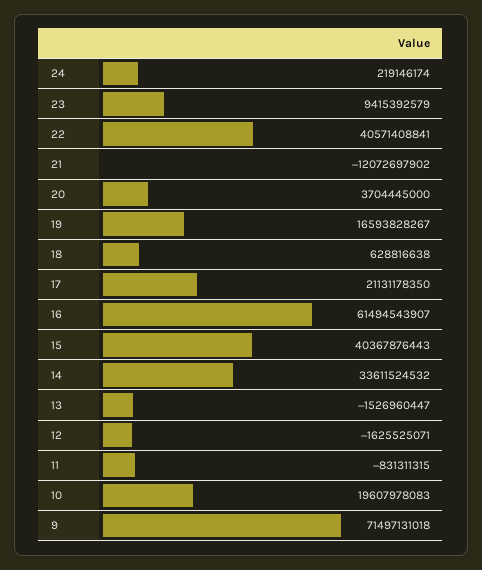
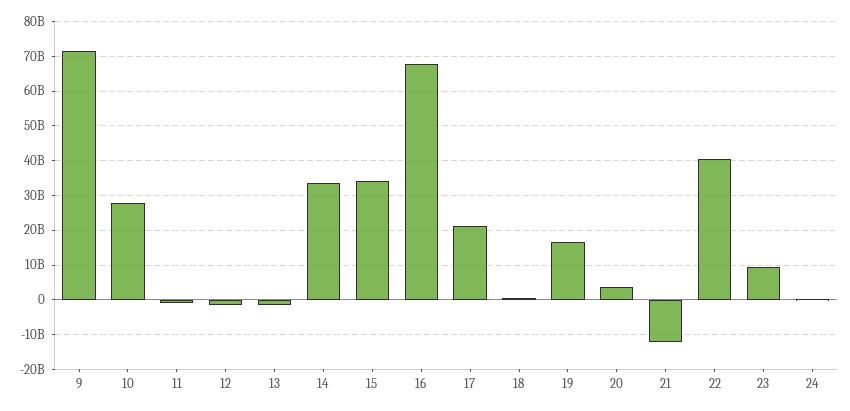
  {
    "24": 219146174,
    "23": 9415392579,
    "22": 40571408841,
    "21": -12072697902,
    "20": 3704445000,
    "19": 16593828267,
    "18": 628816638,
    "17": 21131178350,
-   "16": 61494543907,
+   "16": 68000000000,
-   "15": 40367876443,
+   "15": 34000000000,
    "14": 33611524532,
    "13": -1526960447,
    "12": -1625525071,
    "11": -831311315,
-   "10": 19607978083,
+   "10": 28000000000,
    "9": 71497131018
  }

